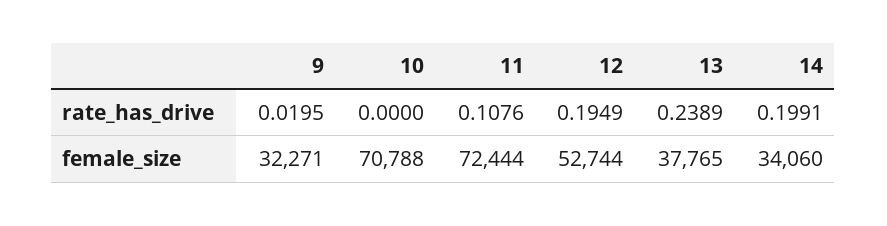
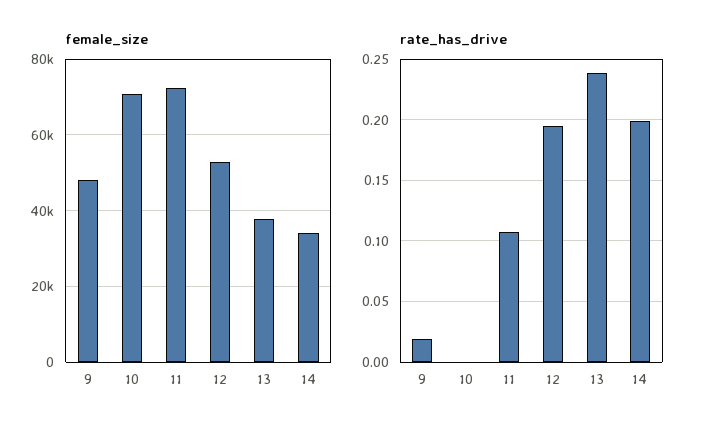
  {
    "rate_has_drive": {
      "9": 0.0195,
      "10": 0,
      "11": 0.1076,
      "12": 0.1949,
      "13": 0.2389,
      "14": 0.1991
    },
    "female_size": {
-     "9": 32271,
+     "9": 48000,
      "10": 70788,
      "11": 72444,
      "12": 52744,
      "13": 37765,
      "14": 34060
    }
  }

